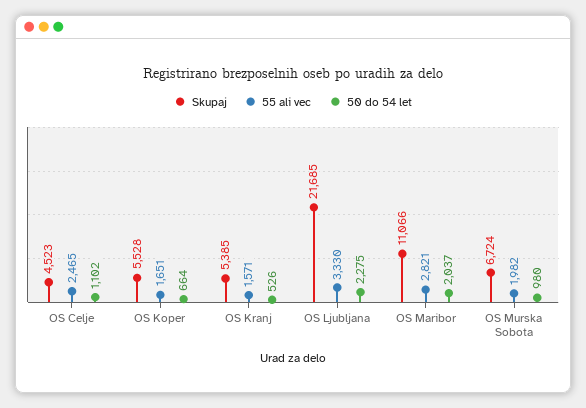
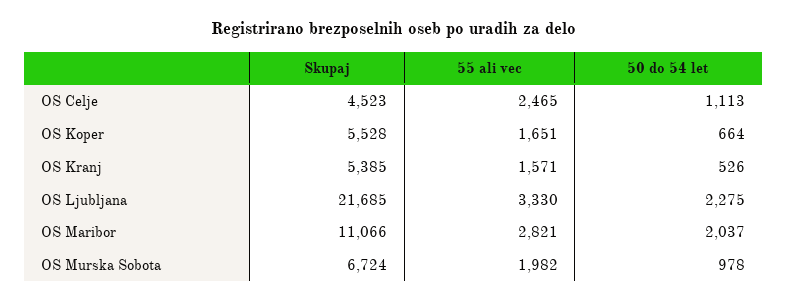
  {
    "Skupaj": {
      "OS Celje": 4523,
      "OS Koper": 5528,
      "OS Kranj": 5385,
      "OS Ljubljana": 21685,
      "OS Maribor": 11066,
      "OS Murska Sobota": 6724
    },
    "55 ali vec": {
      "OS Celje": 2465,
      "OS Koper": 1651,
      "OS Kranj": 1571,
      "OS Ljubljana": 3330,
      "OS Maribor": 2821,
      "OS Murska Sobota": 1982
    },
    "50 do 54 let": {
-     "OS Celje": 1102,
+     "OS Celje": 1113,
      "OS Koper": 664,
      "OS Kranj": 526,
      "OS Ljubljana": 2275,
      "OS Maribor": 2037,
-     "OS Murska Sobota": 980
+     "OS Murska Sobota": 978
    }
  }

